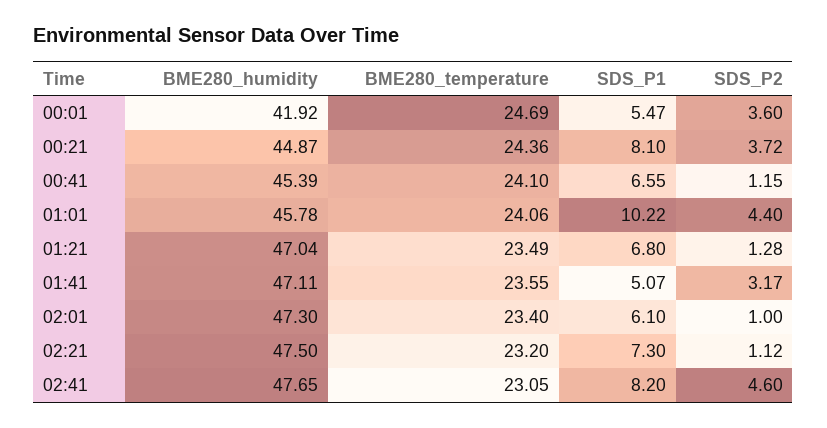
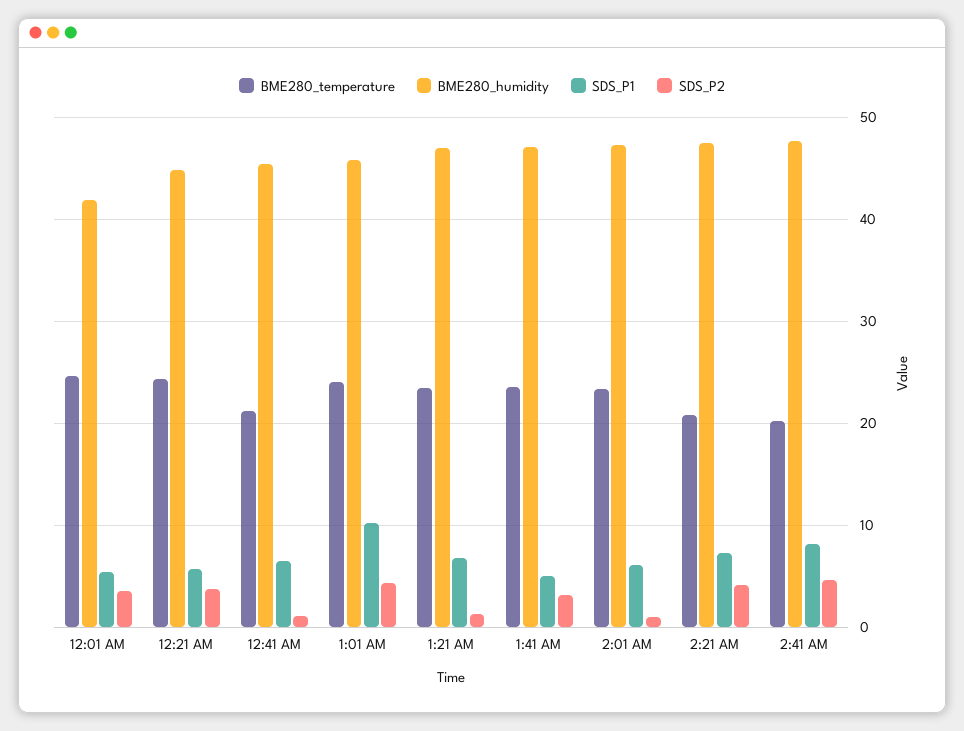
  {
    "BME280_humidity": {
      "00:01": 41.92,
      "00:21": 44.87,
      "00:41": 45.39,
      "01:01": 45.78,
      "01:21": 47.04,
      "01:41": 47.11,
      "02:01": 47.3,
      "02:21": 47.5,
      "02:41": 47.65
    },
    "BME280_temperature": {
      "00:01": 24.69,
      "00:21": 24.36,
-     "00:41": 24.1,
+     "00:41": 21,
      "01:01": 24.06,
      "01:21": 23.49,
      "01:41": 23.55,
      "02:01": 23.4,
-     "02:21": 23.2,
+     "02:21": 21,
-     "02:41": 23.05
+     "02:41": 20
    },
    "SDS_P1": {
      "00:01": 5.47,
-     "00:21": 8.1,
+     "00:21": 6,
      "00:41": 6.55,
      "01:01": 10.22,
      "01:21": 6.8,
      "01:41": 5.07,
      "02:01": 6.1,
      "02:21": 7.3,
      "02:41": 8.2
    },
    "SDS_P2": {
      "00:01": 3.6,
      "00:21": 3.72,
      "00:41": 1.15,
      "01:01": 4.4,
      "01:21": 1.28,
      "01:41": 3.17,
      "02:01": 1,
-     "02:21": 1.12,
+     "02:21": 4,
      "02:41": 4.6
    }
  }

